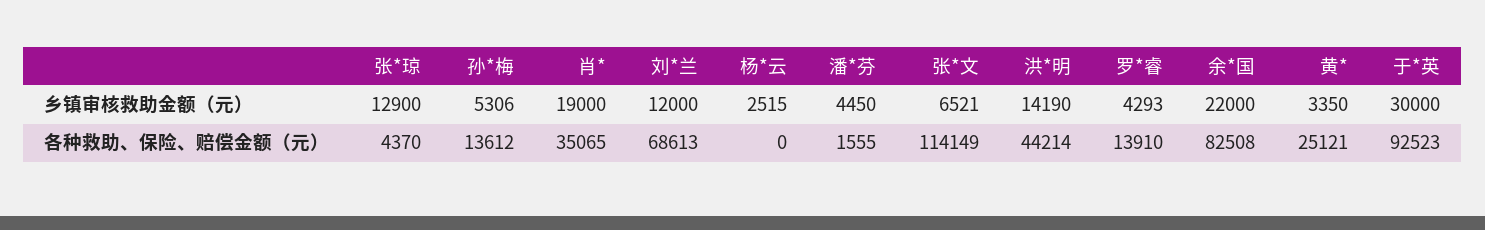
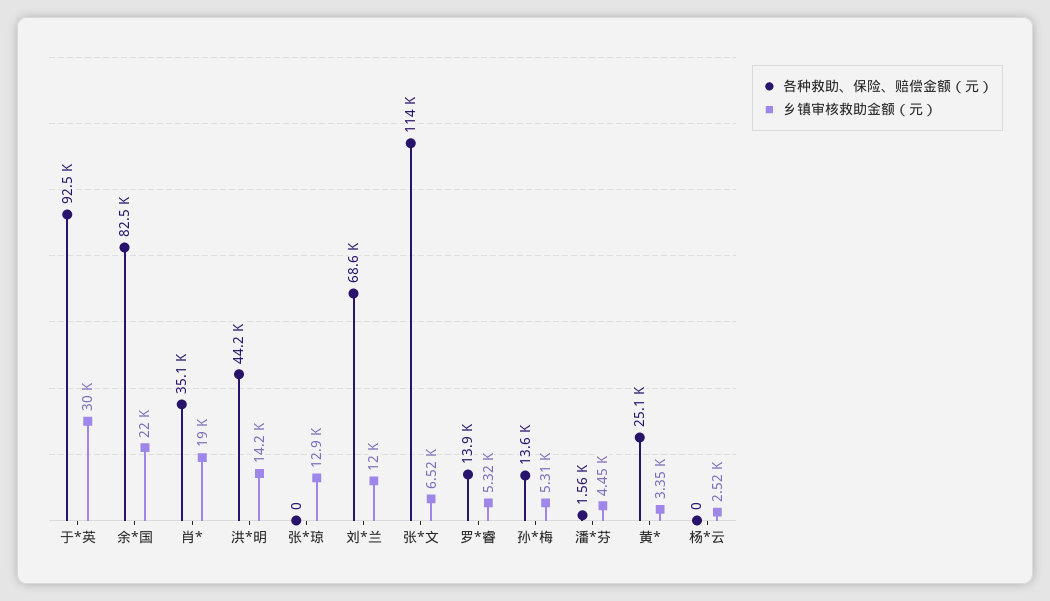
  {
    "乡镇审核救助金额（元）": {
      "张*琼": 12900,
      "孙*梅": 5306,
      "肖*": 19000,
      "刘*兰": 12000,
      "杨*云": 2515,
      "潘*芬": 4450,
      "张*文": 6521,
      "洪*明": 14190,
-     "罗*睿": 4293,
+     "罗*睿": 5320,
      "余*国": 22000,
      "黄*": 3350,
      "于*英": 30000
    },
    "各种救助、保险、赔偿金额（元）": {
-     "张*琼": 4370,
+     "张*琼": 0,
      "孙*梅": 13612,
      "肖*": 35065,
      "刘*兰": 68613,
      "杨*云": 0,
      "潘*芬": 1555,
      "张*文": 114149,
      "洪*明": 44214,
      "罗*睿": 13910,
      "余*国": 82508,
      "黄*": 25121,
      "于*英": 92523
    }
  }

